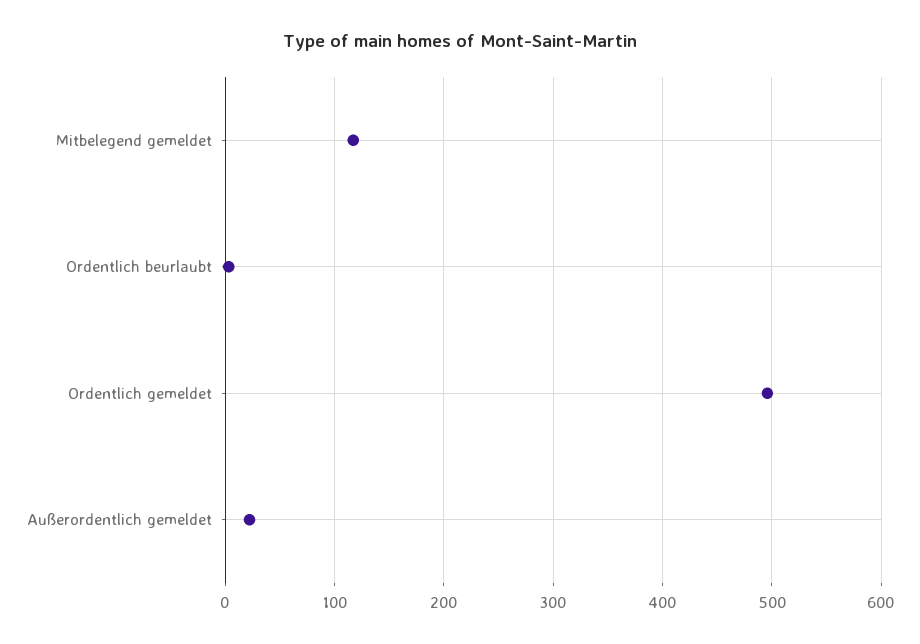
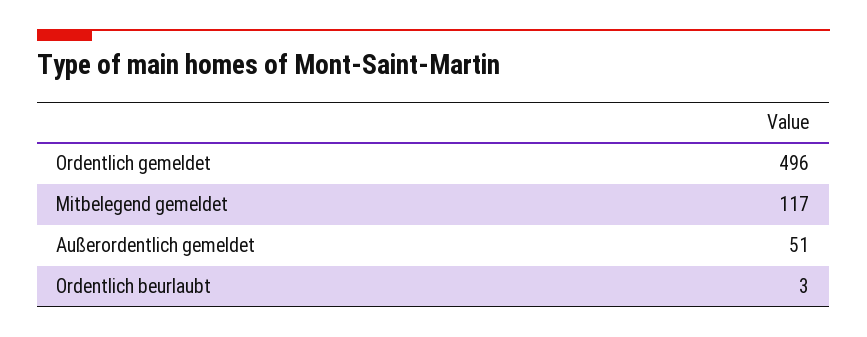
  {
    "Mitbelegend gemeldet": 117,
    "Ordentlich beurlaubt": 3,
    "Ordentlich gemeldet": 496,
-   "Außerordentlich gemeldet": 20
+   "Außerordentlich gemeldet": 51
  }

